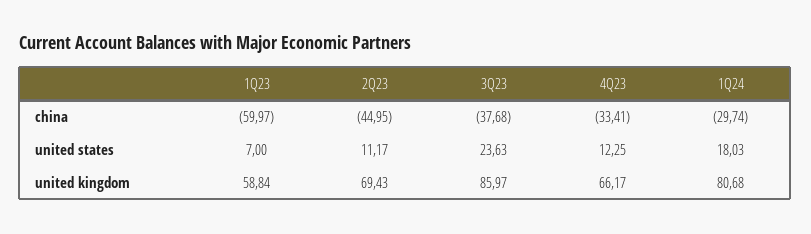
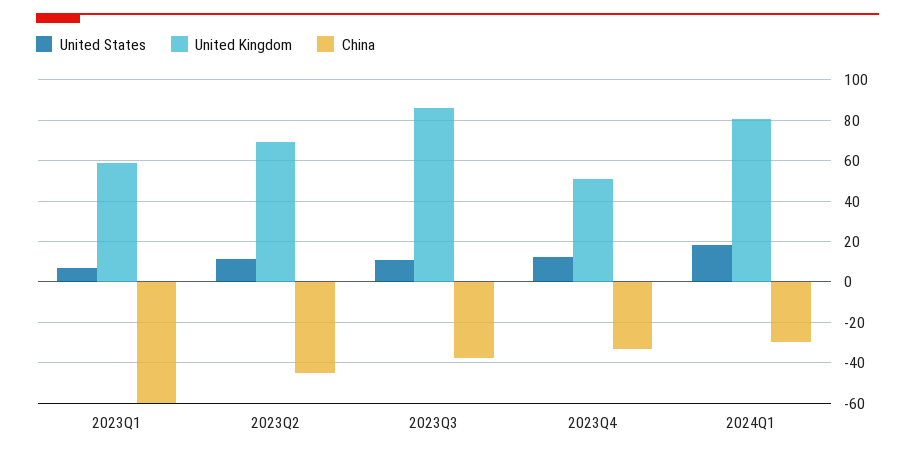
  {
    "china": {
      "1Q23": -59.97,
      "2Q23": -44.95,
      "3Q23": -37.68,
      "4Q23": -33.41,
      "1Q24": -29.74
    },
    "united states": {
      "1Q23": 7,
      "2Q23": 11.17,
-     "3Q23": 23.63,
+     "3Q23": 10,
      "4Q23": 12.25,
      "1Q24": 18.03
    },
    "united kingdom": {
      "1Q23": 58.84,
      "2Q23": 69.43,
      "3Q23": 85.97,
-     "4Q23": 66.17,
+     "4Q23": 50,
      "1Q24": 80.68
    }
  }

